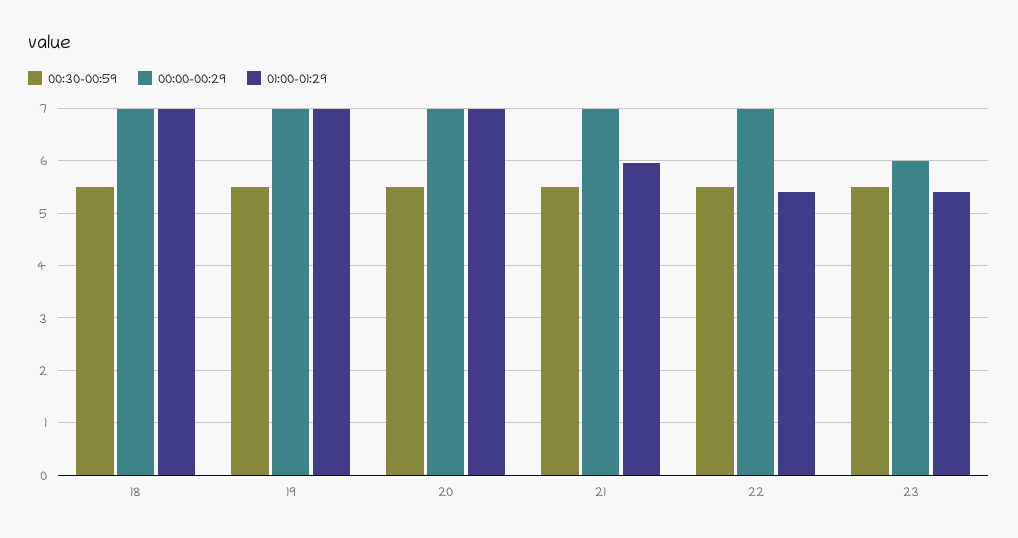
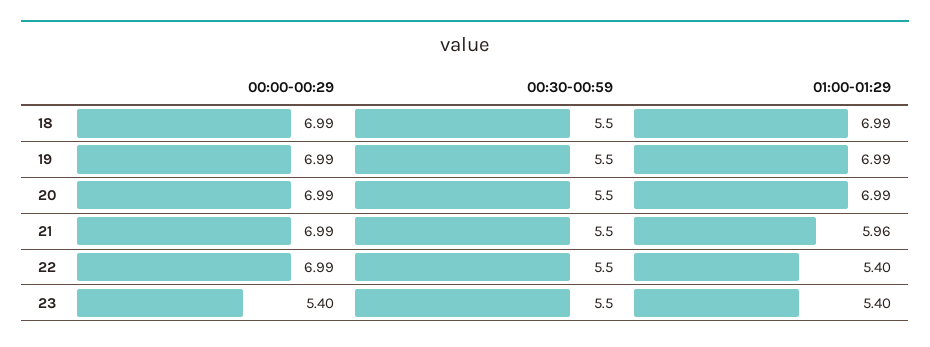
  {
    "00:30-00:59": {
      "18": 5.5,
      "19": 5.5,
      "20": 5.5,
      "21": 5.5,
      "22": 5.5,
      "23": 5.5
    },
    "00:00-00:29": {
      "18": 6.99,
      "19": 6.99,
      "20": 6.99,
      "21": 6.99,
      "22": 6.99,
-     "23": 6
+     "23": 5.4
    },
    "01:00-01:29": {
      "18": 6.99,
      "19": 6.99,
      "20": 6.99,
      "21": 5.96,
      "22": 5.4,
      "23": 5.4
    }
  }

